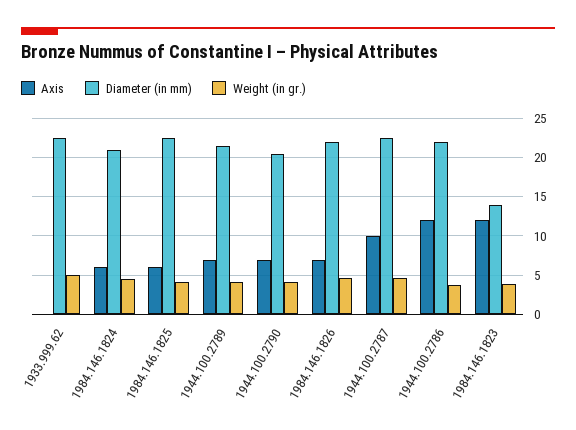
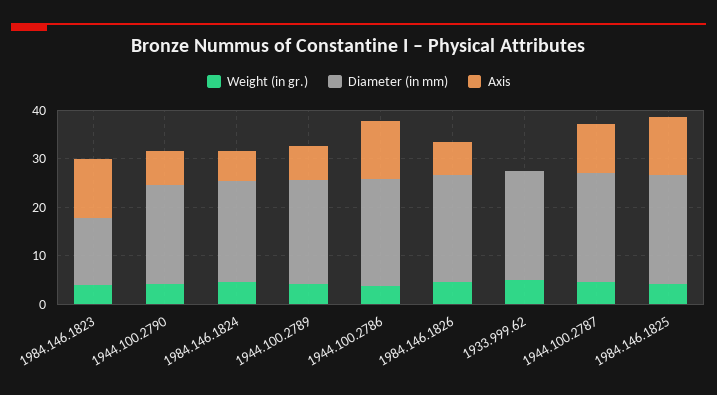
  {
    "Axis": {
      "1933.999.62": 0,
      "1984.146.1824": 6,
-     "1984.146.1825": 6,
+     "1984.146.1825": 12,
      "1944.100.2789": 7,
      "1944.100.2790": 7,
      "1984.146.1826": 7,
      "1944.100.2787": 10,
      "1944.100.2786": 12,
      "1984.146.1823": 12
    },
    "Diameter (in mm)": {
      "1933.999.62": 23,
      "1984.146.1824": 21,
      "1984.146.1825": 23,
      "1944.100.2789": 22,
      "1944.100.2790": 21,
      "1984.146.1826": 22,
      "1944.100.2787": 23,
      "1944.100.2786": 22,
      "1984.146.1823": 14
    },
    "Weight (in gr.)": {
      "1933.999.62": 5,
      "1984.146.1824": 5,
      "1984.146.1825": 4,
      "1944.100.2789": 4,
      "1944.100.2790": 4,
      "1984.146.1826": 5,
      "1944.100.2787": 5,
      "1944.100.2786": 4,
      "1984.146.1823": 4
    }
  }

